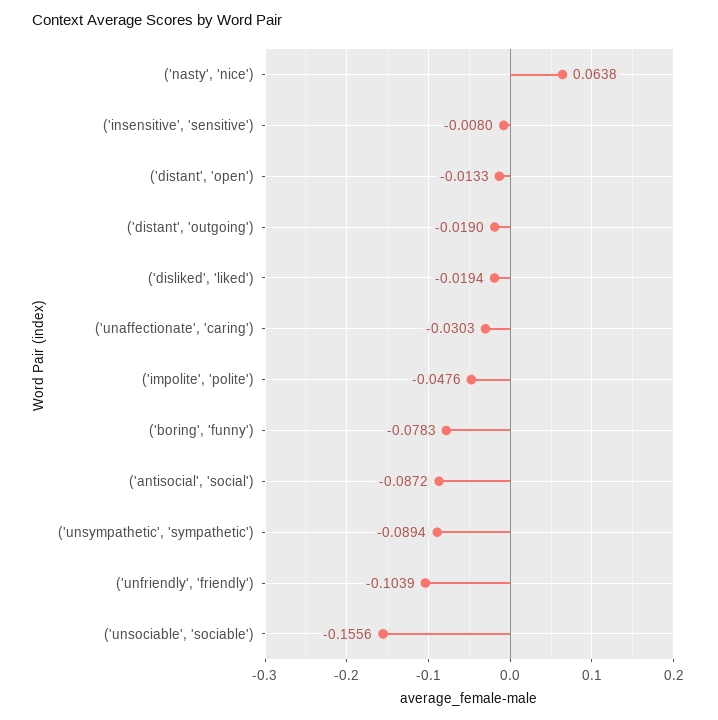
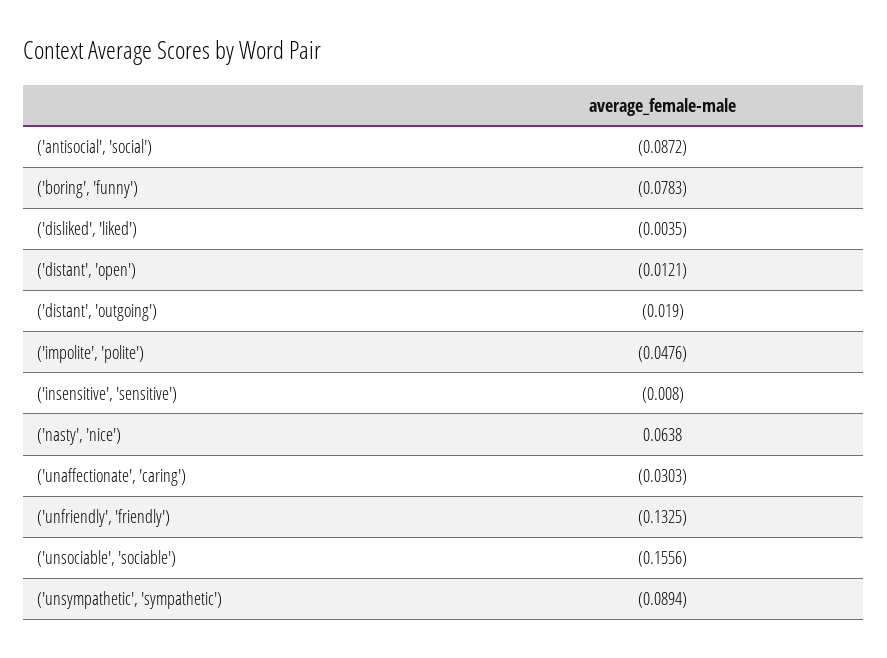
  {
    "('nasty', 'nice')": 0.0638,
    "('insensitive', 'sensitive')": -0.008,
-   "('distant', 'open')": -0.0133,
+   "('distant', 'open')": -0.0121,
    "('distant', 'outgoing')": -0.019,
-   "('disliked', 'liked')": -0.0194,
+   "('disliked', 'liked')": -0.0035,
    "('unaffectionate', 'caring')": -0.0303,
    "('impolite', 'polite')": -0.0476,
    "('boring', 'funny')": -0.0783,
    "('antisocial', 'social')": -0.0872,
    "('unsympathetic', 'sympathetic')": -0.0894,
-   "('unfriendly', 'friendly')": -0.1039,
+   "('unfriendly', 'friendly')": -0.1325,
    "('unsociable', 'sociable')": -0.1556
  }

